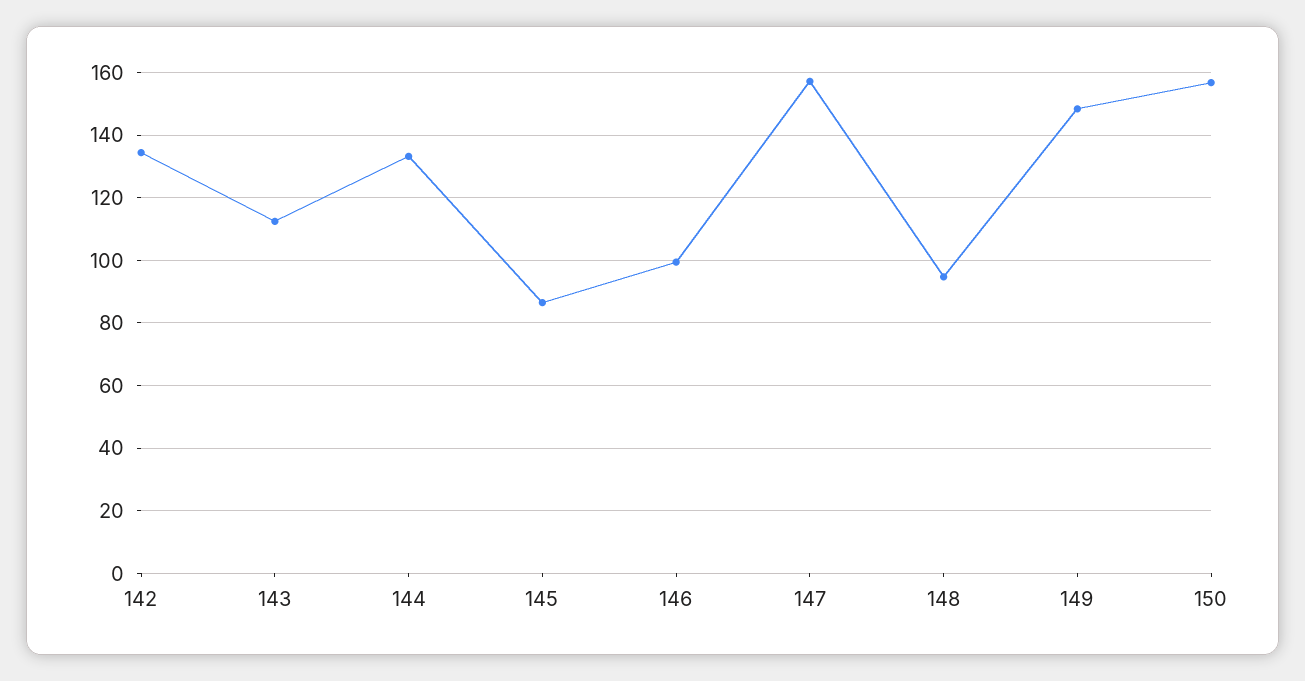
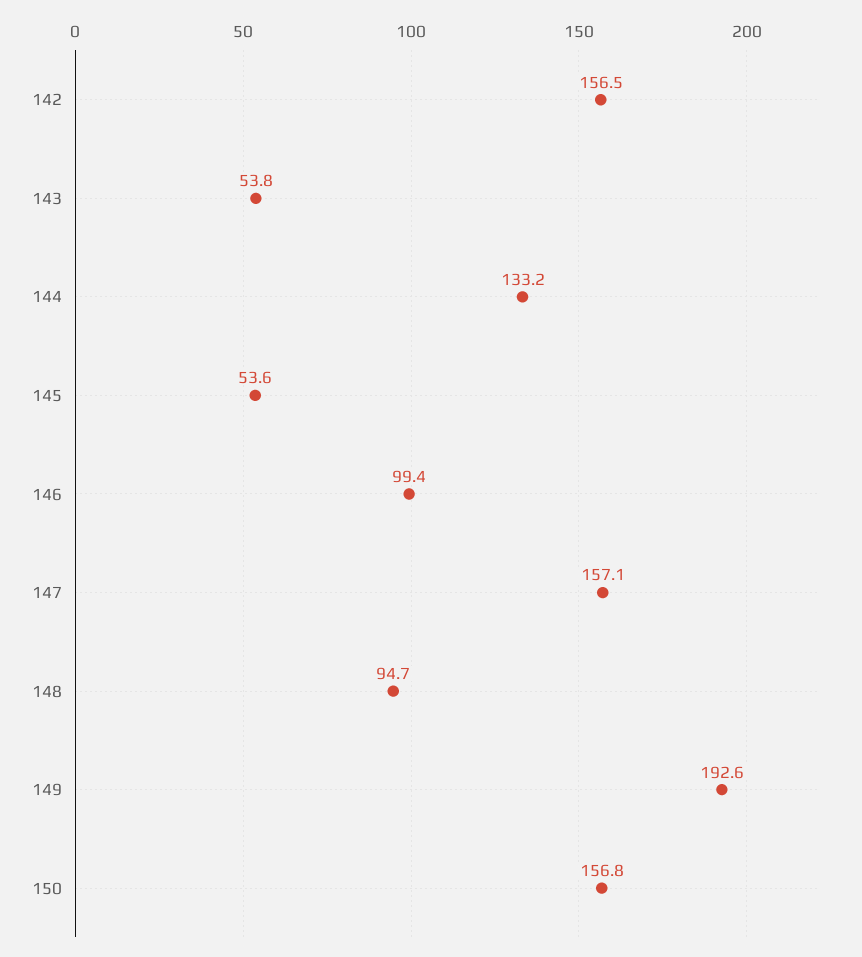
  {
-   "142": 134,
+   "142": 156.5,
-   "143": 112,
+   "143": 53.8,
    "144": 133.2,
-   "145": 86,
+   "145": 53.6,
    "146": 99.4,
    "147": 157.1,
    "148": 94.7,
-   "149": 148,
+   "149": 192.6,
    "150": 156.8
  }

